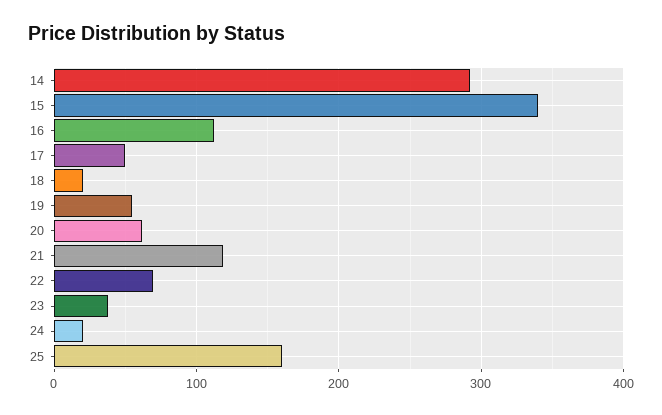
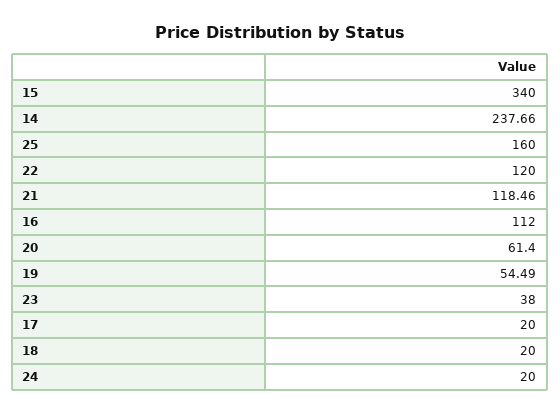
  {
-   "14": 290,
+   "14": 237.66,
    "15": 340,
    "16": 112,
-   "17": 50,
+   "17": 20,
    "18": 20,
    "19": 54.49,
    "20": 61.4,
    "21": 118.46,
-   "22": 70,
+   "22": 120,
    "23": 38,
    "24": 20,
    "25": 160
  }

